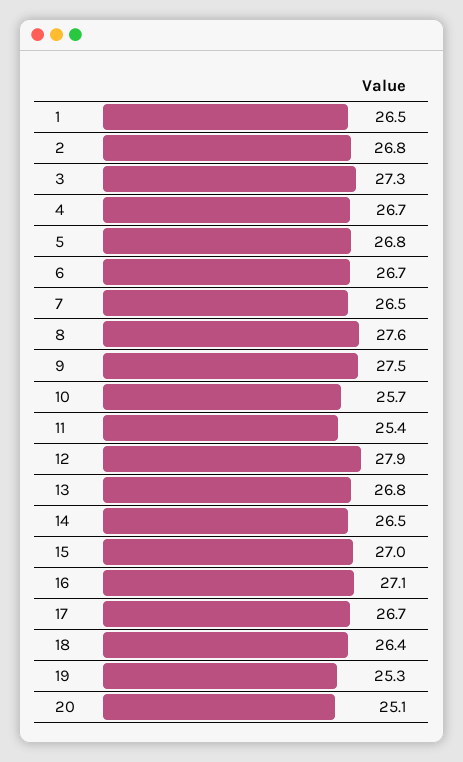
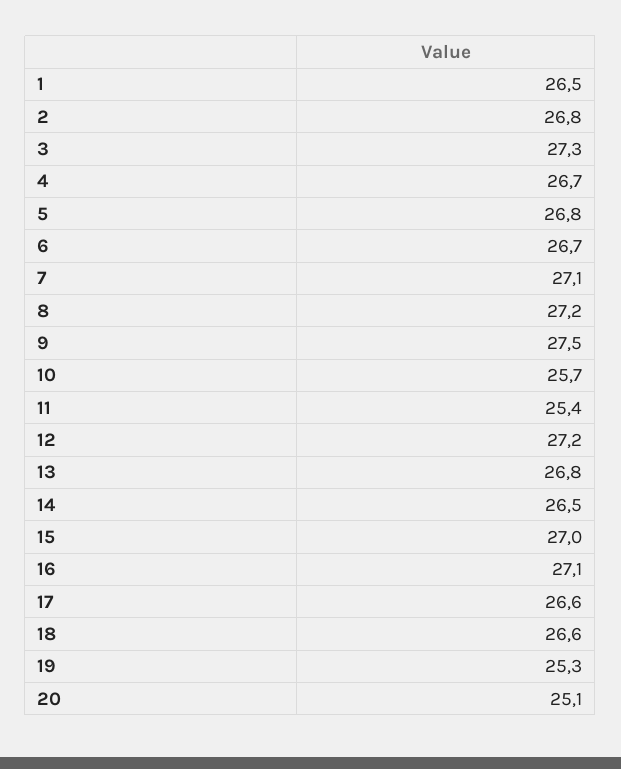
  {
    "1": 26.5,
    "2": 26.8,
    "3": 27.3,
    "4": 26.7,
    "5": 26.8,
    "6": 26.7,
-   "7": 26.5,
+   "7": 27.1,
-   "8": 27.6,
+   "8": 27.2,
    "9": 27.5,
    "10": 25.7,
    "11": 25.4,
-   "12": 27.9,
+   "12": 27.2,
    "13": 26.8,
    "14": 26.5,
    "15": 27,
    "16": 27.1,
-   "17": 26.7,
+   "17": 26.6,
-   "18": 26.4,
+   "18": 26.6,
    "19": 25.3,
    "20": 25.1
  }

